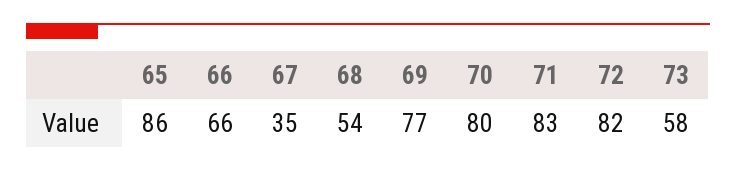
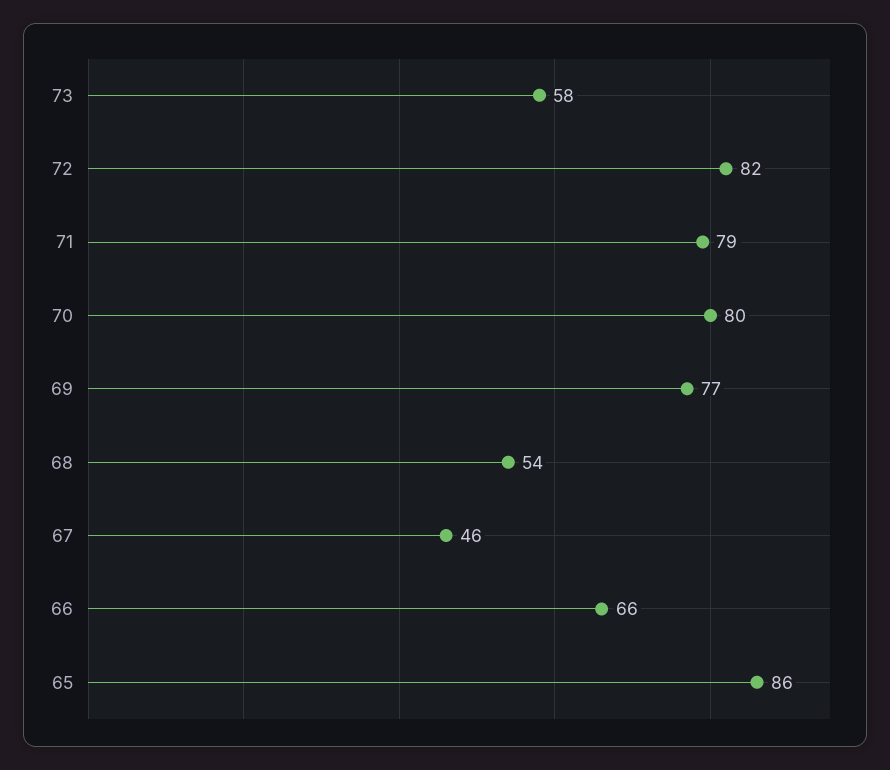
  {
    "65": 86,
    "66": 66,
-   "67": 35,
+   "67": 46,
    "68": 54,
    "69": 77,
    "70": 80,
-   "71": 83,
+   "71": 79,
    "72": 82,
    "73": 58
  }

